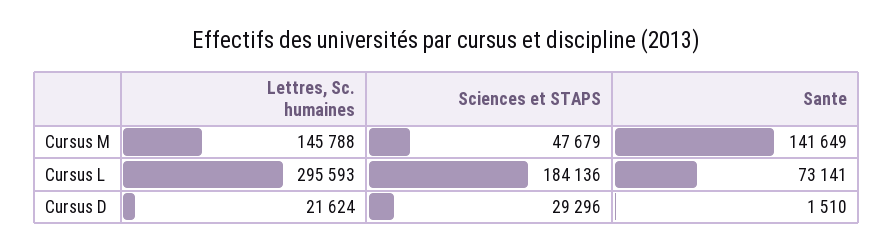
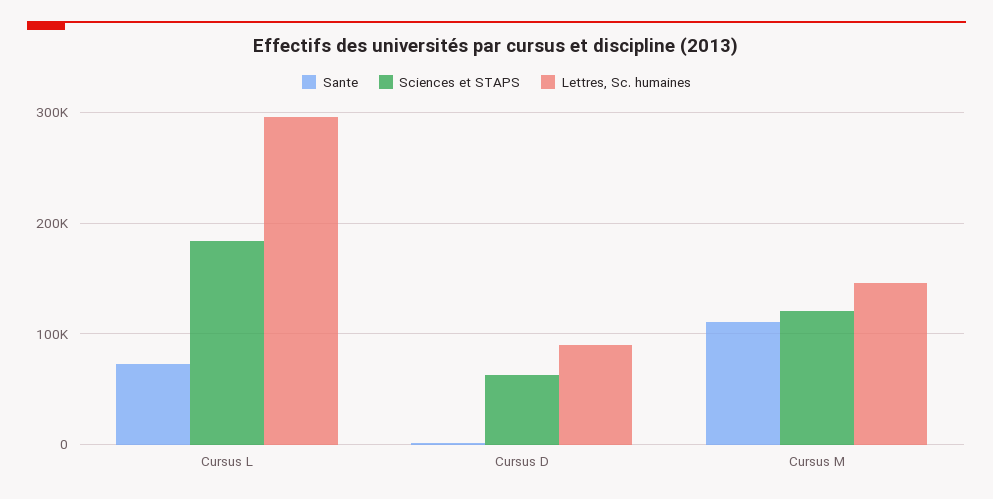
  {
    "Lettres, Sc. humaines": {
      "Cursus M": 145788,
      "Cursus L": 295593,
-     "Cursus D": 21624
+     "Cursus D": 90000
    },
    "Sciences et STAPS": {
-     "Cursus M": 47679,
+     "Cursus M": 120000,
      "Cursus L": 184136,
-     "Cursus D": 29296
+     "Cursus D": 60000
    },
    "Sante": {
-     "Cursus M": 141649,
+     "Cursus M": 110000,
      "Cursus L": 73141,
      "Cursus D": 1510
    }
  }

